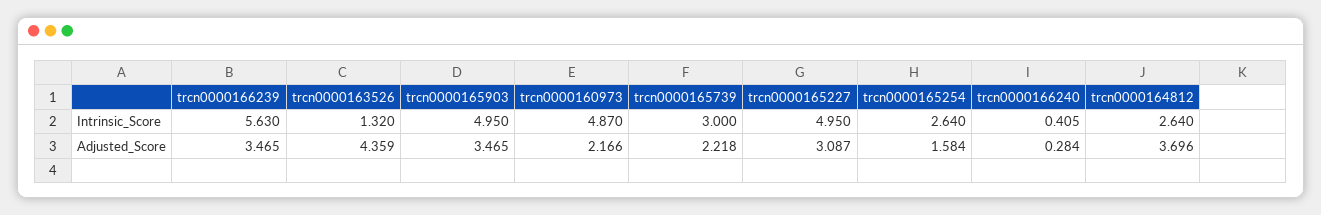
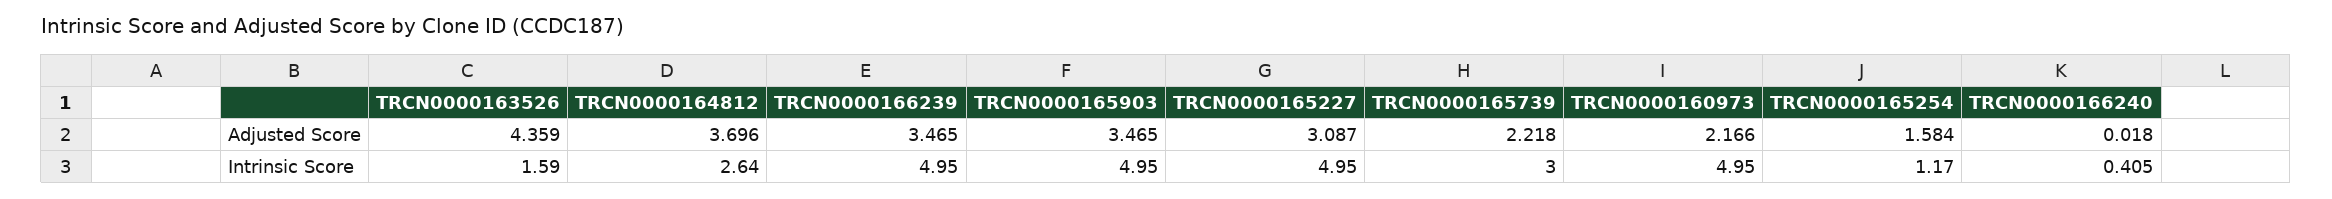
  {
    "trcn0000166239": {
-     "Intrinsic_Score": 5.63,
+     "Intrinsic_Score": 4.95,
      "Adjusted_Score": 3.465
    },
    "trcn0000163526": {
-     "Intrinsic_Score": 1.32,
+     "Intrinsic_Score": 1.59,
      "Adjusted_Score": 4.359
    },
    "trcn0000165903": {
      "Intrinsic_Score": 4.95,
      "Adjusted_Score": 3.465
    },
    "trcn0000160973": {
-     "Intrinsic_Score": 4.87,
+     "Intrinsic_Score": 4.95,
      "Adjusted_Score": 2.166
    },
    "trcn0000165739": {
      "Intrinsic_Score": 3,
      "Adjusted_Score": 2.218
    },
    "trcn0000165227": {
      "Intrinsic_Score": 4.95,
      "Adjusted_Score": 3.087
    },
    "trcn0000165254": {
-     "Intrinsic_Score": 2.64,
+     "Intrinsic_Score": 1.17,
      "Adjusted_Score": 1.584
    },
    "trcn0000166240": {
      "Intrinsic_Score": 0.405,
-     "Adjusted_Score": 0.284
+     "Adjusted_Score": 0.018
    },
    "trcn0000164812": {
      "Intrinsic_Score": 2.64,
      "Adjusted_Score": 3.696
    }
  }

